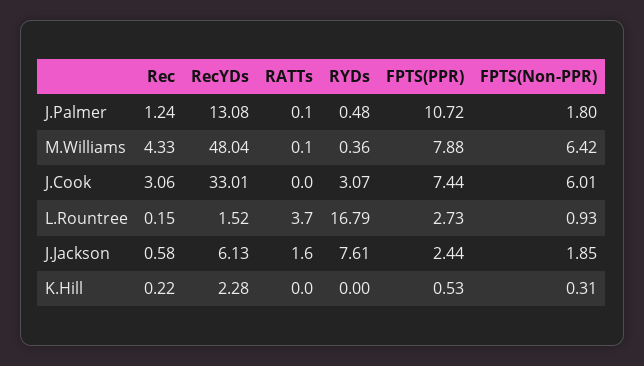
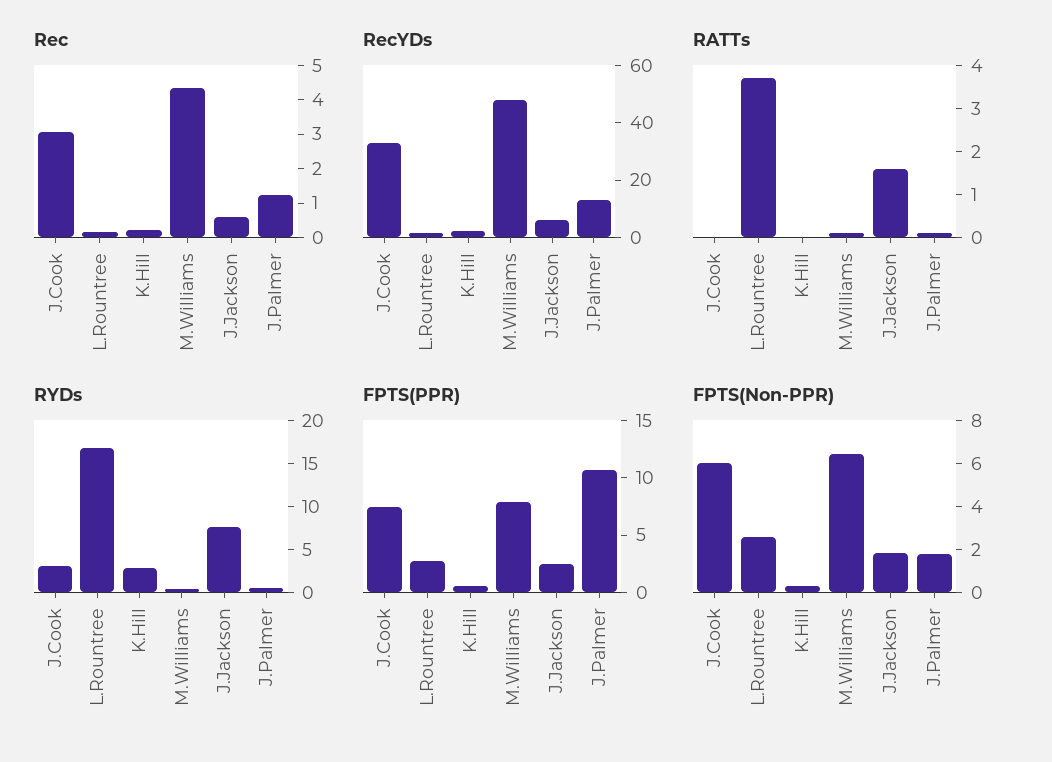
  {
    "Rec": {
      "J.Palmer": 1.24,
      "M.Williams": 4.33,
      "J.Cook": 3.06,
      "L.Rountree": 0.15,
      "J.Jackson": 0.58,
      "K.Hill": 0.22
    },
    "RecYDs": {
      "J.Palmer": 13.08,
      "M.Williams": 48.04,
      "J.Cook": 33.01,
      "L.Rountree": 1.52,
      "J.Jackson": 6.13,
      "K.Hill": 2.28
    },
    "RATTs": {
      "J.Palmer": 0.1,
      "M.Williams": 0.1,
      "J.Cook": 0,
      "L.Rountree": 3.7,
      "J.Jackson": 1.6,
      "K.Hill": 0
    },
    "RYDs": {
      "J.Palmer": 0.48,
      "M.Williams": 0.36,
      "J.Cook": 3.07,
      "L.Rountree": 16.79,
      "J.Jackson": 7.61,
-     "K.Hill": 0
+     "K.Hill": 3
    },
    "FPTS(PPR)": {
      "J.Palmer": 10.72,
      "M.Williams": 7.88,
      "J.Cook": 7.44,
      "L.Rountree": 2.73,
      "J.Jackson": 2.44,
      "K.Hill": 0.53
    },
    "FPTS(Non-PPR)": {
      "J.Palmer": 1.8,
      "M.Williams": 6.42,
      "J.Cook": 6.01,
-     "L.Rountree": 0.93,
+     "L.Rountree": 2.5,
      "J.Jackson": 1.85,
      "K.Hill": 0.31
    }
  }

